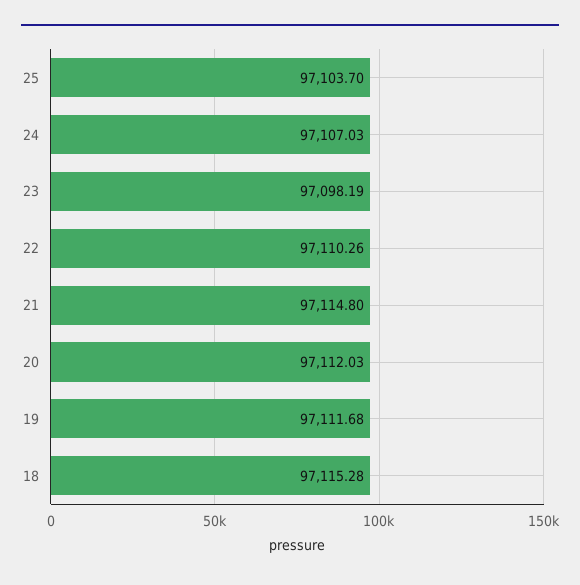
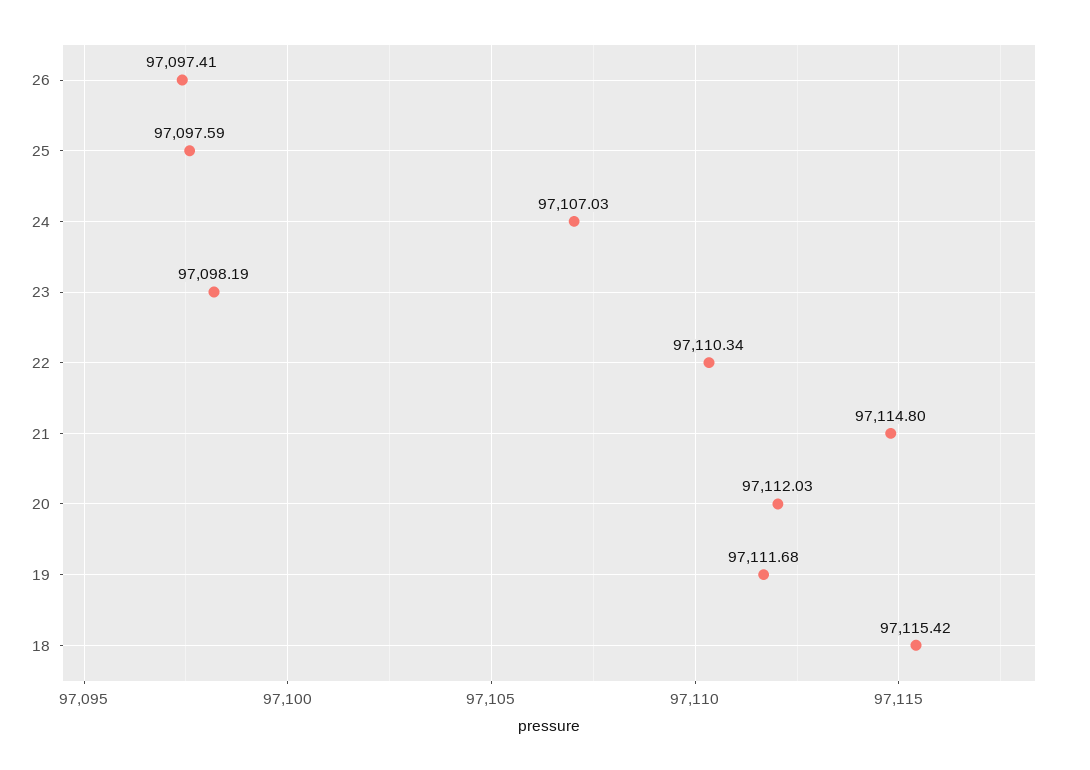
  {
-   "25": 97103.7,
+   "25": 97097.59,
    "24": 97107.03,
    "23": 97098.19,
-   "22": 97110.26,
+   "22": 97110.34,
    "21": 97114.8,
    "20": 97112.03,
    "19": 97111.68,
-   "18": 97115.28
+   "18": 97115.42,
+   "26": 97097.41
  }

